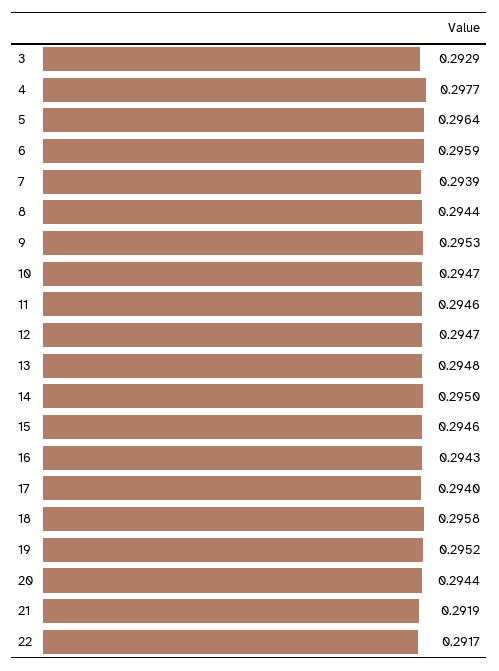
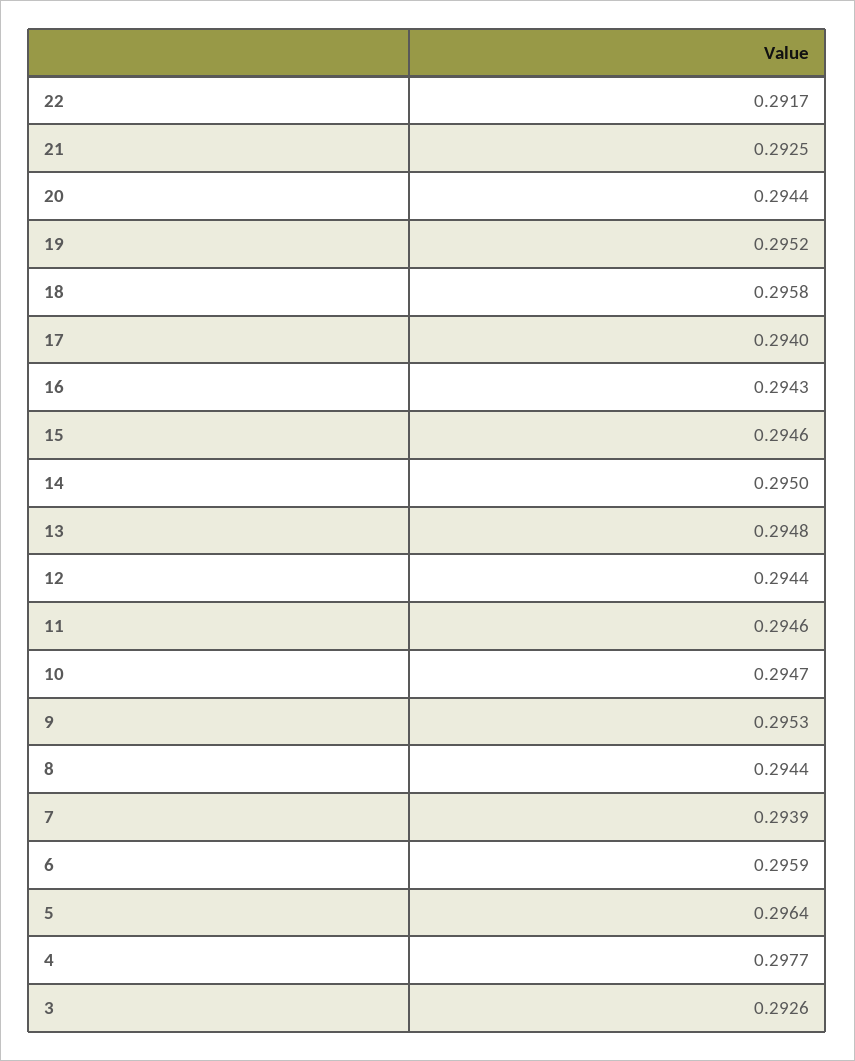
  {
-   "3": 0.2929,
+   "3": 0.2926,
    "4": 0.2977,
    "5": 0.2964,
    "6": 0.2959,
    "7": 0.2939,
    "8": 0.2944,
    "9": 0.2953,
    "10": 0.2947,
    "11": 0.2946,
-   "12": 0.2947,
+   "12": 0.2944,
    "13": 0.2948,
    "14": 0.295,
    "15": 0.2946,
    "16": 0.2943,
    "17": 0.294,
    "18": 0.2958,
    "19": 0.2952,
    "20": 0.2944,
-   "21": 0.2919,
+   "21": 0.2925,
    "22": 0.2917
  }

